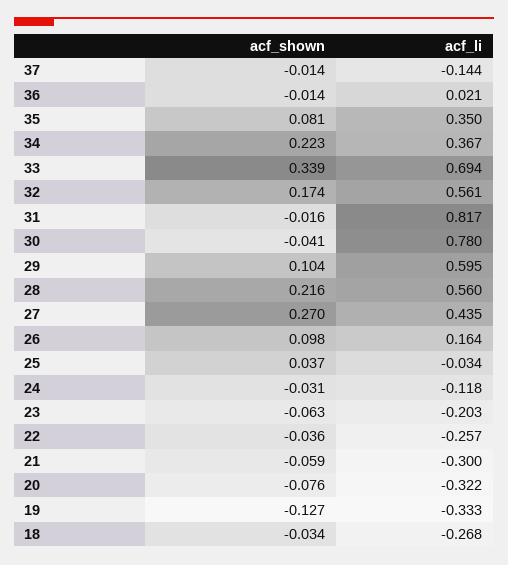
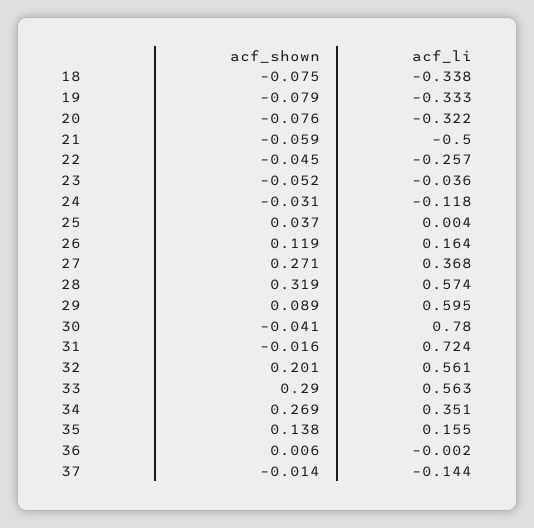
  {
    "acf_shown": {
      "37": -0.014,
-     "36": -0.014,
+     "36": 0.006,
-     "35": 0.081,
+     "35": 0.138,
-     "34": 0.223,
+     "34": 0.269,
-     "33": 0.339,
+     "33": 0.29,
-     "32": 0.174,
+     "32": 0.201,
      "31": -0.016,
      "30": -0.041,
-     "29": 0.104,
+     "29": 0.089,
-     "28": 0.216,
+     "28": 0.319,
-     "27": 0.27,
+     "27": 0.271,
-     "26": 0.098,
+     "26": 0.119,
      "25": 0.037,
      "24": -0.031,
-     "23": -0.063,
+     "23": -0.052,
-     "22": -0.036,
+     "22": -0.045,
      "21": -0.059,
      "20": -0.076,
-     "19": -0.127,
+     "19": -0.079,
-     "18": -0.034
+     "18": -0.075
    },
    "acf_li": {
      "37": -0.144,
-     "36": 0.021,
+     "36": -0.002,
-     "35": 0.35,
+     "35": 0.155,
-     "34": 0.367,
+     "34": 0.351,
-     "33": 0.694,
+     "33": 0.563,
      "32": 0.561,
-     "31": 0.817,
+     "31": 0.724,
      "30": 0.78,
      "29": 0.595,
-     "28": 0.56,
+     "28": 0.574,
-     "27": 0.435,
+     "27": 0.368,
      "26": 0.164,
-     "25": -0.034,
+     "25": 0.004,
      "24": -0.118,
-     "23": -0.203,
+     "23": -0.036,
      "22": -0.257,
-     "21": -0.3,
+     "21": -0.5,
      "20": -0.322,
      "19": -0.333,
-     "18": -0.268
+     "18": -0.338
    }
  }

